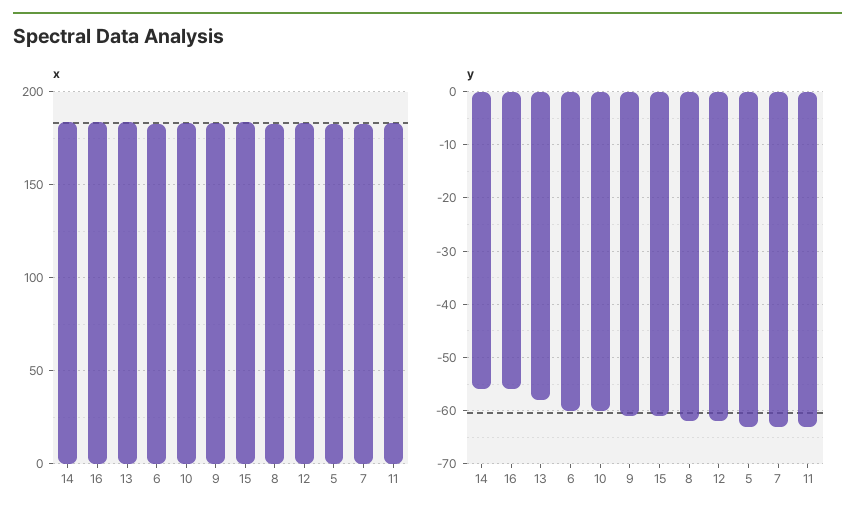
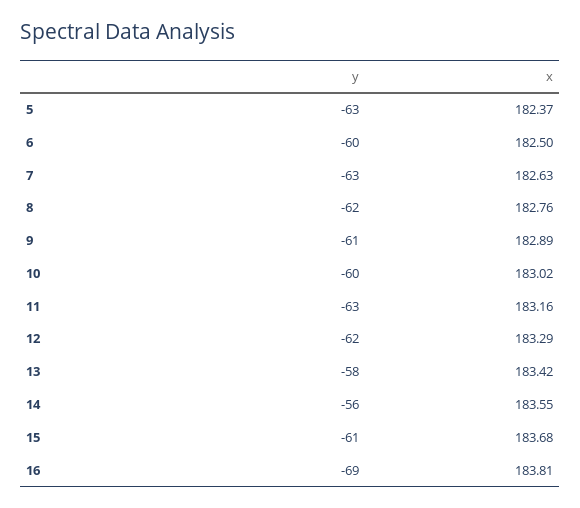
  {
    "x": {
      "14": 183.55,
      "16": 183.81,
      "13": 183.42,
      "6": 182.5,
      "10": 183.02,
      "9": 182.89,
      "15": 183.68,
      "8": 182.76,
      "12": 183.29,
      "5": 182.37,
      "7": 182.63,
      "11": 183.16
    },
    "y": {
      "14": -56,
-     "16": -55,
+     "16": -69,
      "13": -58,
      "6": -60,
      "10": -60,
      "9": -61,
      "15": -61,
      "8": -62,
      "12": -62,
      "5": -63,
      "7": -63,
      "11": -63
    }
  }

